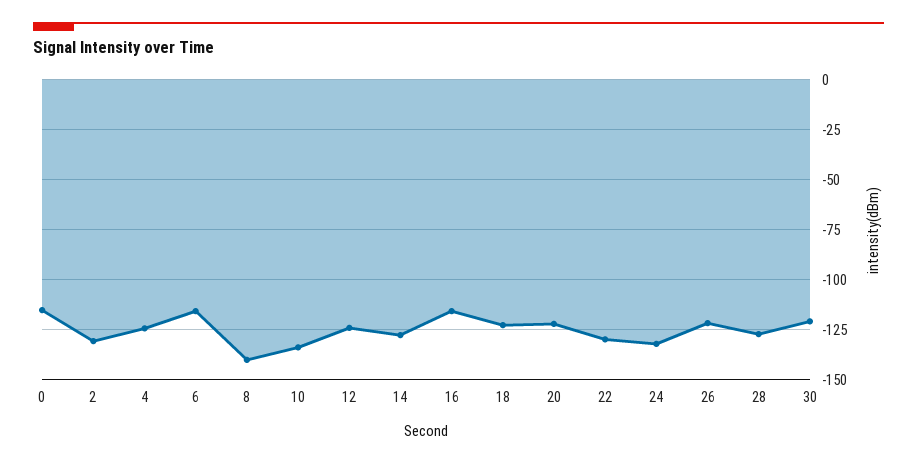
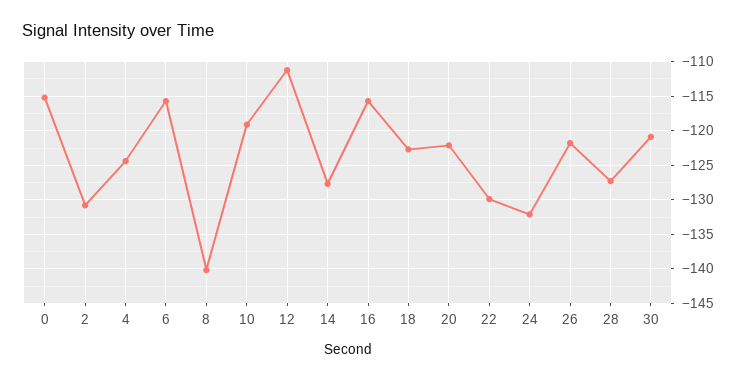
  {
    "0": -115,
    "2": -131,
    "4": -124,
    "6": -116,
    "8": -140,
-   "10": -135,
+   "10": -119,
-   "12": -125,
+   "12": -111,
    "14": -128,
    "16": -116,
    "18": -123,
    "20": -122,
    "22": -130,
    "24": -132,
    "26": -122,
    "28": -127,
    "30": -121
  }

